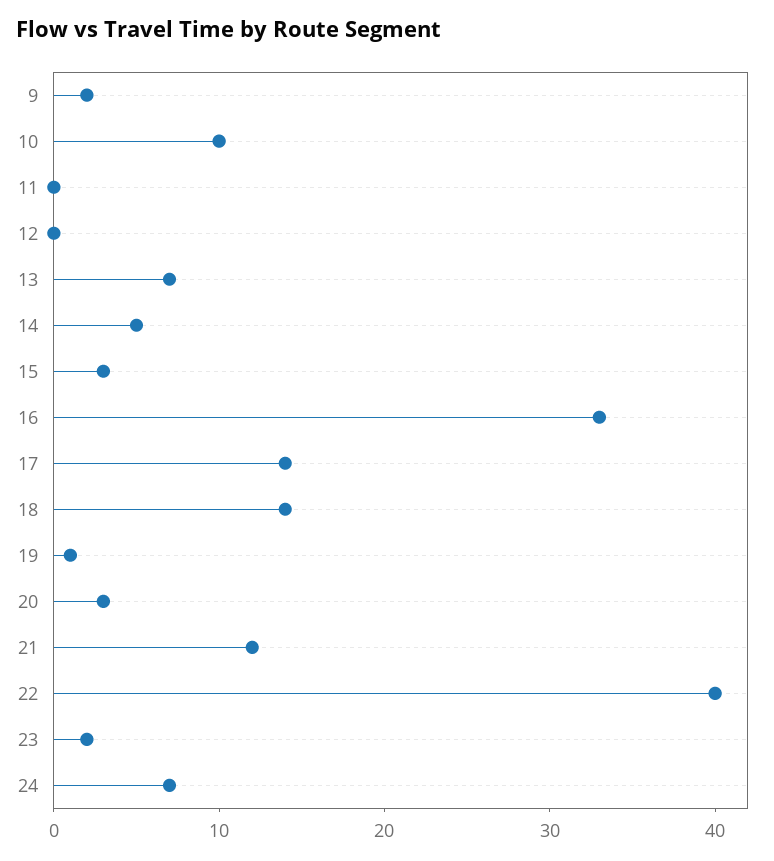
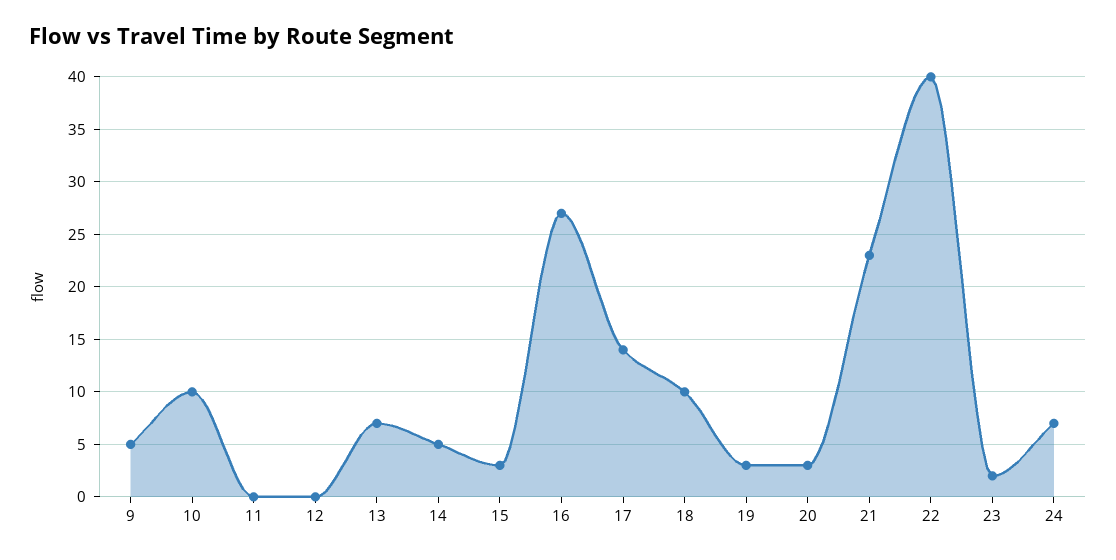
  {
-   "9": 2,
+   "9": 5,
    "10": 10,
    "11": 0,
    "12": 0,
    "13": 7,
    "14": 5,
    "15": 3,
-   "16": 33,
+   "16": 27,
    "17": 14,
-   "18": 14,
+   "18": 10,
-   "19": 1,
+   "19": 3,
    "20": 3,
-   "21": 12,
+   "21": 23,
    "22": 40,
    "23": 2,
    "24": 7
  }

